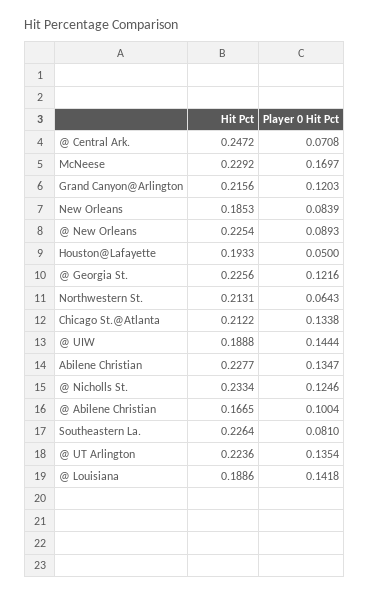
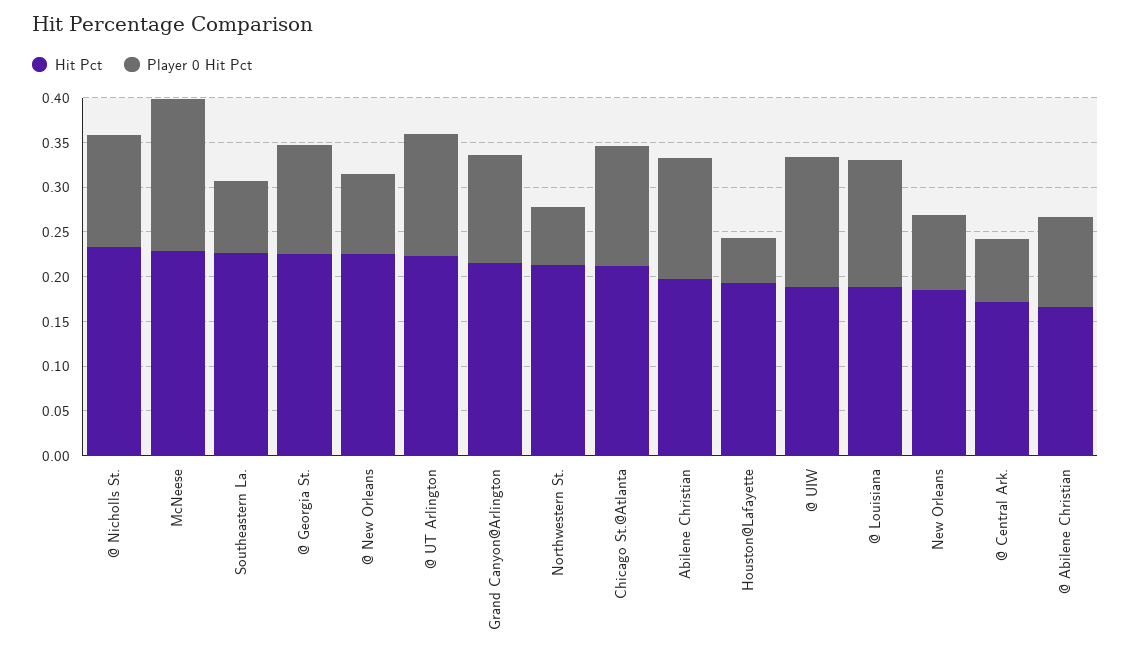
  {
    "Hit Pct": {
-     "@ Central Ark.": 0.2472,
+     "@ Central Ark.": 0.17,
      "McNeese": 0.2292,
      "Grand Canyon@Arlington": 0.2156,
      "New Orleans": 0.1853,
      "@ New Orleans": 0.2254,
      "Houston@Lafayette": 0.1933,
      "@ Georgia St.": 0.2256,
      "Northwestern St.": 0.2131,
      "Chicago St.@Atlanta": 0.2122,
      "@ UIW": 0.1888,
-     "Abilene Christian": 0.2277,
+     "Abilene Christian": 0.2,
      "@ Nicholls St.": 0.2334,
      "@ Abilene Christian": 0.1665,
      "Southeastern La.": 0.2264,
      "@ UT Arlington": 0.2236,
      "@ Louisiana": 0.1886
    },
    "Player 0 Hit Pct": {
      "@ Central Ark.": 0.0708,
      "McNeese": 0.1697,
      "Grand Canyon@Arlington": 0.1203,
      "New Orleans": 0.0839,
      "@ New Orleans": 0.0893,
      "Houston@Lafayette": 0.05,
      "@ Georgia St.": 0.1216,
      "Northwestern St.": 0.0643,
      "Chicago St.@Atlanta": 0.1338,
      "@ UIW": 0.1444,
      "Abilene Christian": 0.1347,
      "@ Nicholls St.": 0.1246,
      "@ Abilene Christian": 0.1004,
      "Southeastern La.": 0.081,
      "@ UT Arlington": 0.1354,
      "@ Louisiana": 0.1418
    }
  }

